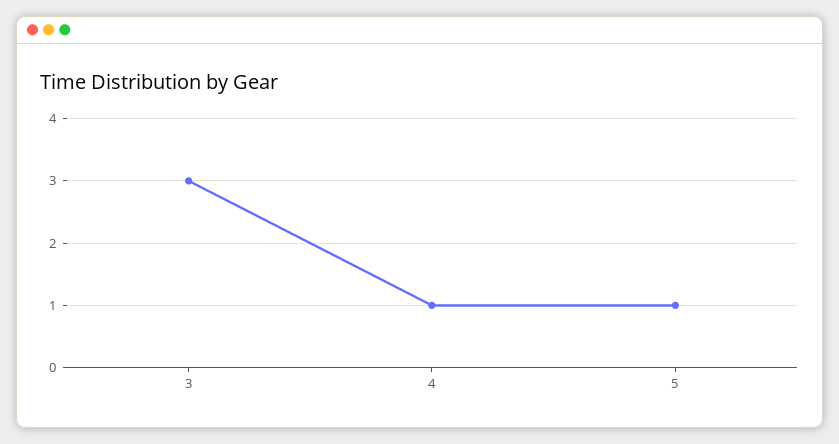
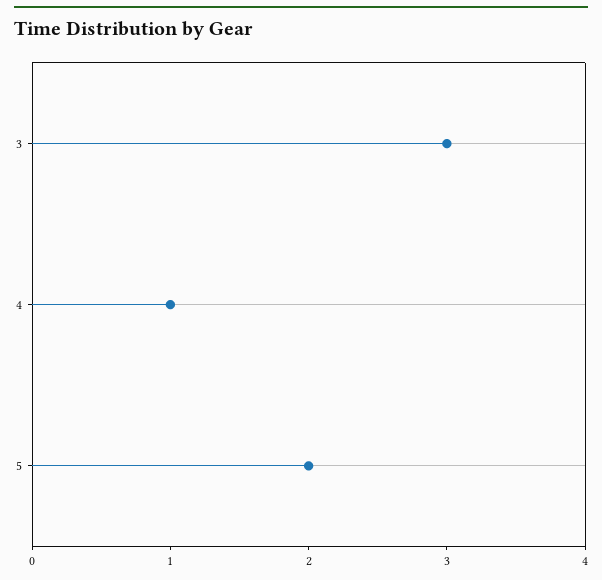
  {
    "3": 3,
    "4": 1,
-   "5": 1
+   "5": 2
  }

